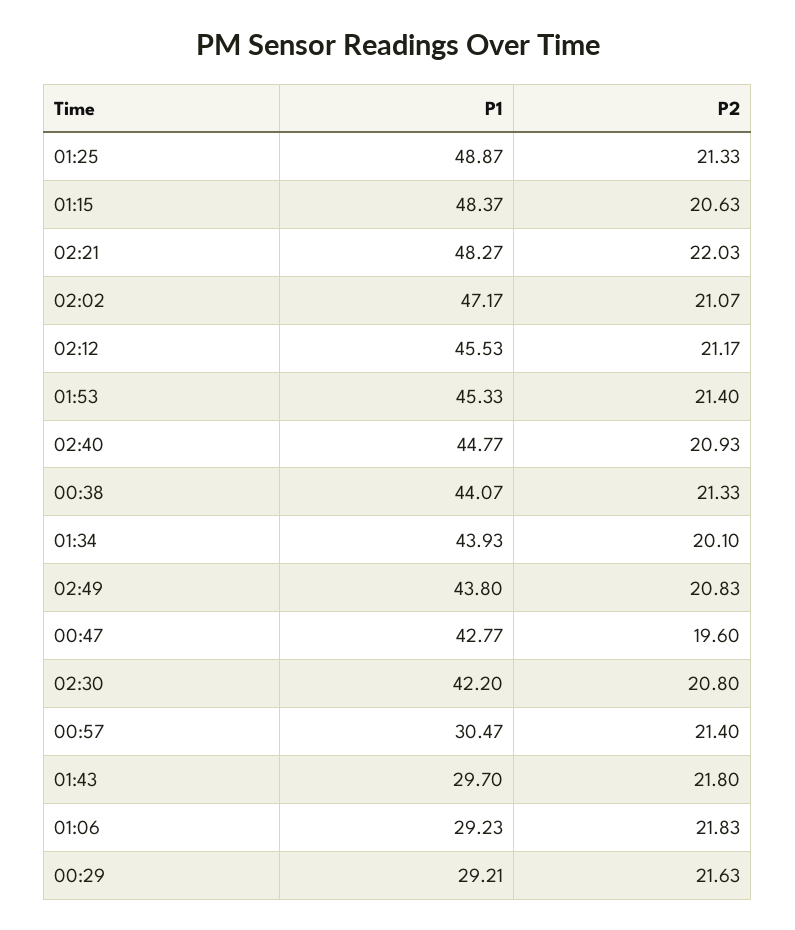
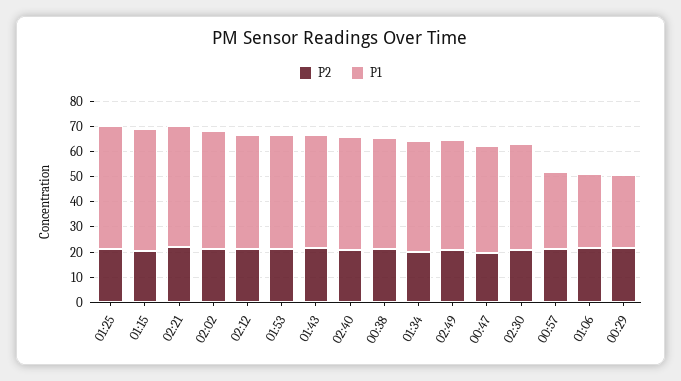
  {
    "P1": {
      "01:25": 48.87,
      "01:15": 48.37,
      "02:21": 48.27,
      "02:02": 47.17,
      "02:12": 45.53,
      "01:53": 45.33,
      "02:40": 44.77,
      "00:38": 44.07,
      "01:34": 43.93,
      "02:49": 43.8,
      "00:47": 42.77,
      "02:30": 42.2,
      "00:57": 30.47,
-     "01:43": 29.7,
+     "01:43": 45,
      "01:06": 29.23,
      "00:29": 29.21
    },
    "P2": {
      "01:25": 21.33,
      "01:15": 20.63,
      "02:21": 22.03,
      "02:02": 21.07,
      "02:12": 21.17,
      "01:53": 21.4,
      "02:40": 20.93,
      "00:38": 21.33,
      "01:34": 20.1,
      "02:49": 20.83,
      "00:47": 19.6,
      "02:30": 20.8,
      "00:57": 21.4,
      "01:43": 21.8,
      "01:06": 21.83,
      "00:29": 21.63
    }
  }

